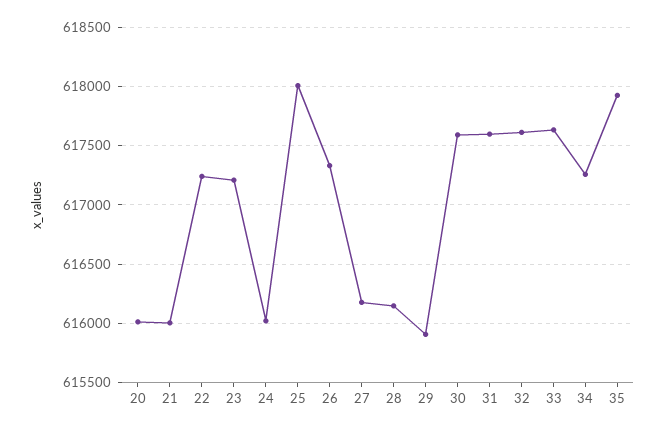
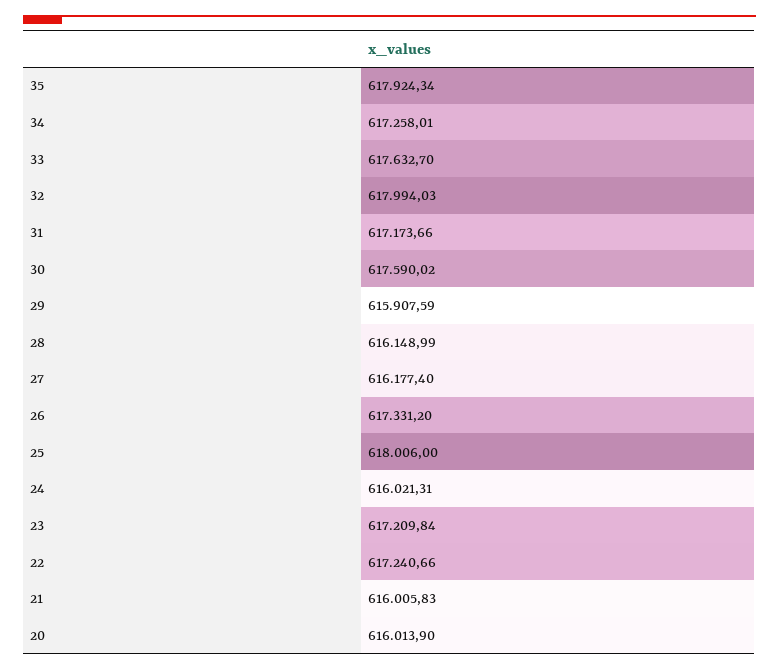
  {
    "20": 616013.9,
    "21": 616005.83,
    "22": 617240.66,
    "23": 617209.84,
    "24": 616021.31,
    "25": 618006,
    "26": 617331.2,
    "27": 616177.4,
    "28": 616148.99,
    "29": 615907.59,
    "30": 617590.02,
-   "31": 617600,
+   "31": 617173.66,
-   "32": 617600,
+   "32": 617994.03,
    "33": 617632.7,
    "34": 617258.01,
    "35": 617924.34
  }

